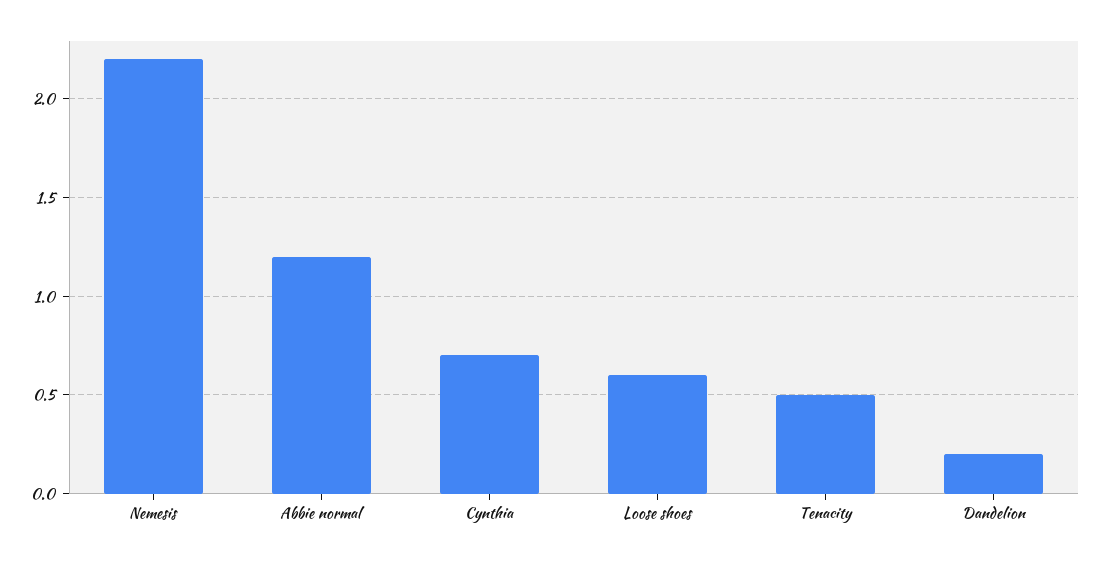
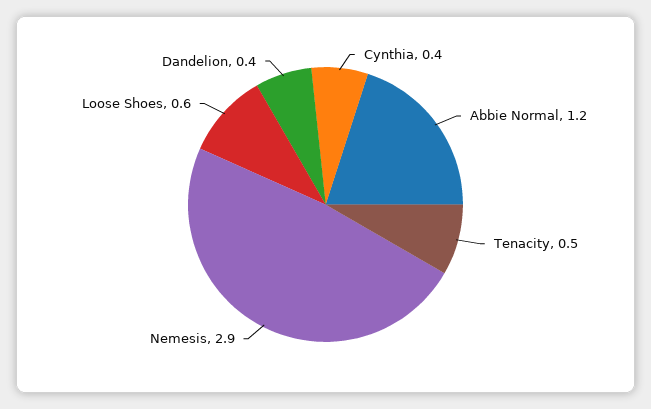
  {
-   "Nemesis": 2.2,
+   "Nemesis": 2.9,
    "Abbie normal": 1.2,
-   "Cynthia": 0.7,
+   "Cynthia": 0.4,
    "Loose shoes": 0.6,
    "Tenacity": 0.5,
-   "Dandelion": 0.2
+   "Dandelion": 0.4
  }

